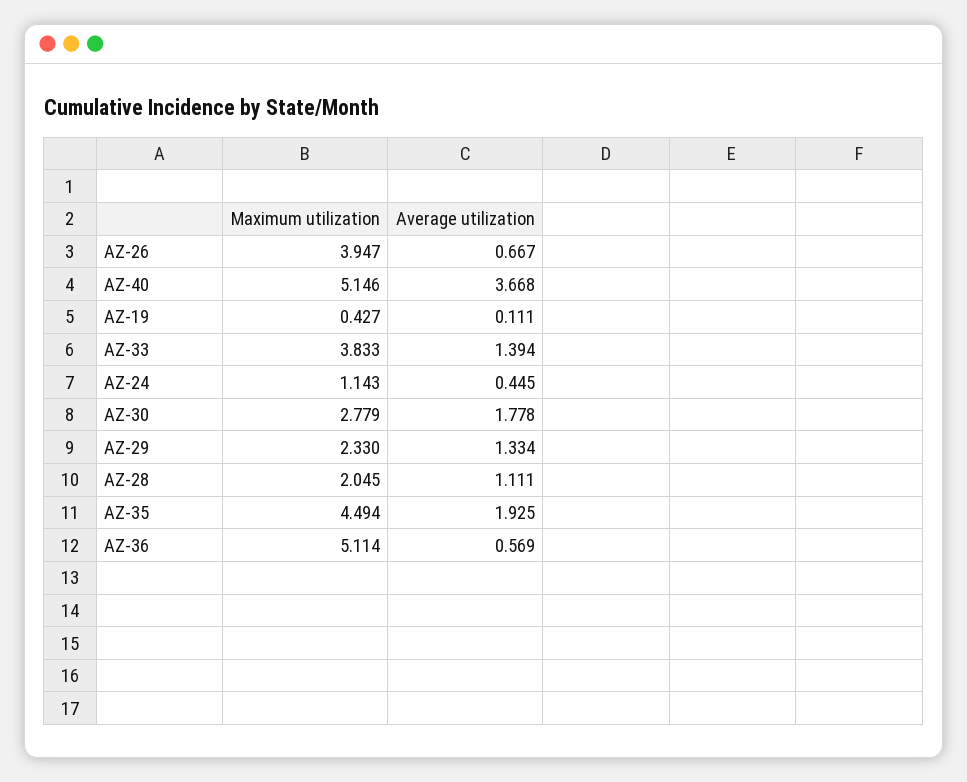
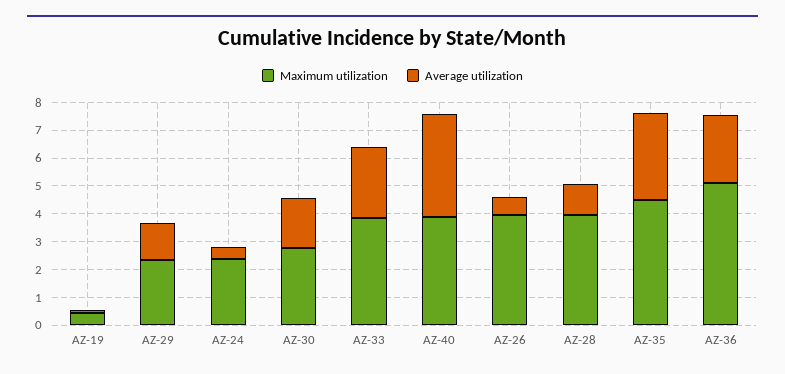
  {
    "Maximum utilization": {
      "AZ-26": 3.947,
-     "AZ-40": 5.146,
+     "AZ-40": 4,
      "AZ-19": 0.427,
      "AZ-33": 3.833,
-     "AZ-24": 1.143,
+     "AZ-24": 2.5,
      "AZ-30": 2.779,
      "AZ-29": 2.33,
-     "AZ-28": 2.045,
+     "AZ-28": 4,
      "AZ-35": 4.494,
      "AZ-36": 5.114
    },
    "Average utilization": {
      "AZ-26": 0.667,
      "AZ-40": 3.668,
      "AZ-19": 0.111,
-     "AZ-33": 1.394,
+     "AZ-33": 2.5,
      "AZ-24": 0.445,
      "AZ-30": 1.778,
      "AZ-29": 1.334,
      "AZ-28": 1.111,
-     "AZ-35": 1.925,
+     "AZ-35": 3,
-     "AZ-36": 0.569
+     "AZ-36": 2.5
    }
  }

